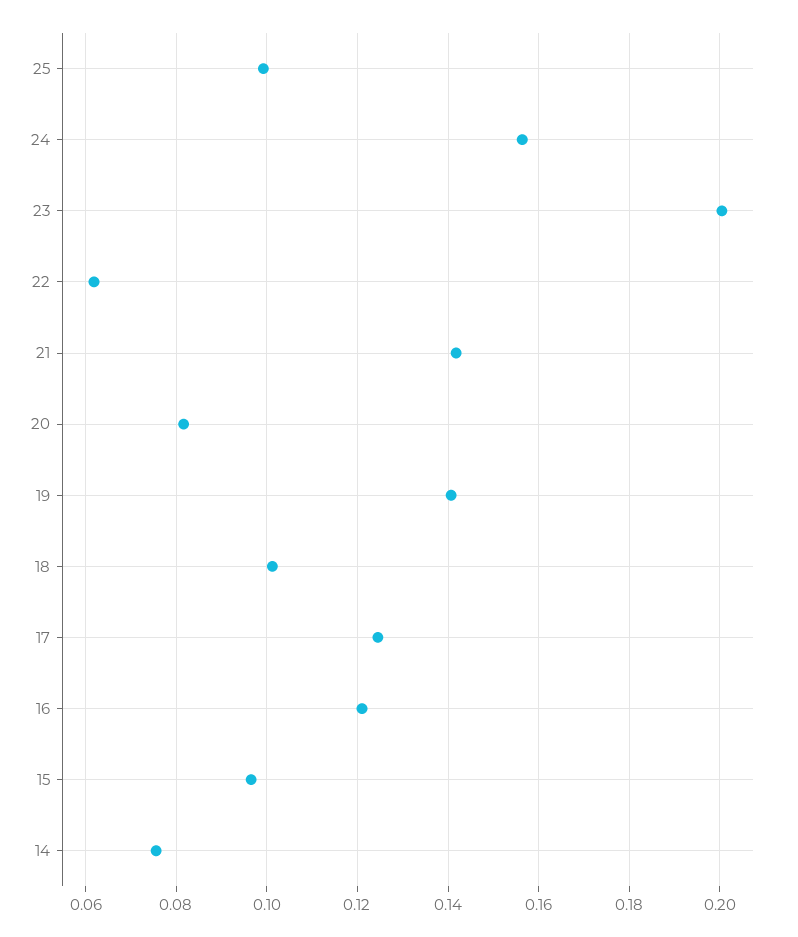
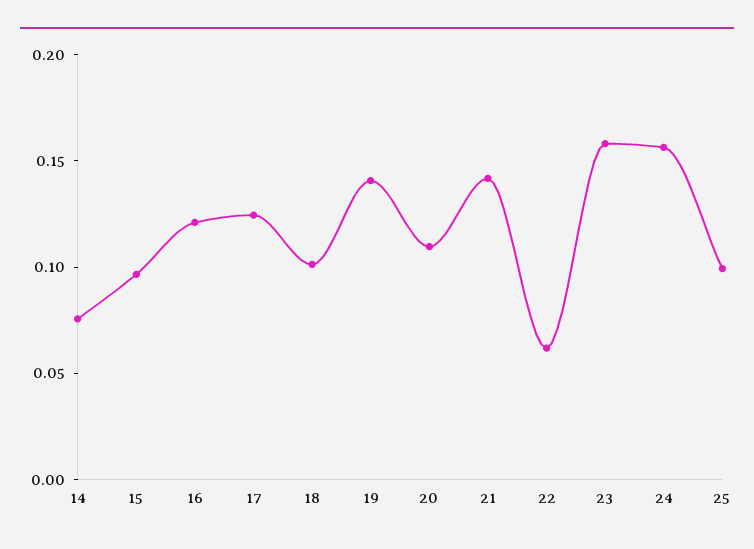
  {
    "25": 0.1,
    "24": 0.156,
-   "23": 0.2,
+   "23": 0.16,
    "22": 0.062,
    "21": 0.142,
-   "20": 0.082,
+   "20": 0.11,
    "19": 0.14,
    "18": 0.102,
    "17": 0.124,
    "16": 0.122,
    "15": 0.096,
    "14": 0.076
  }

